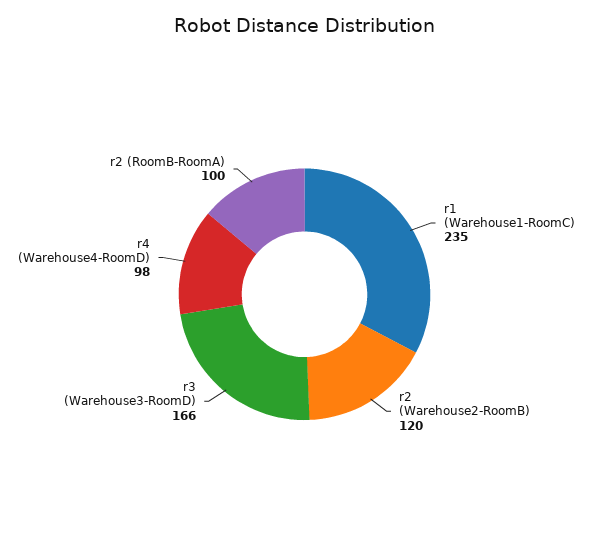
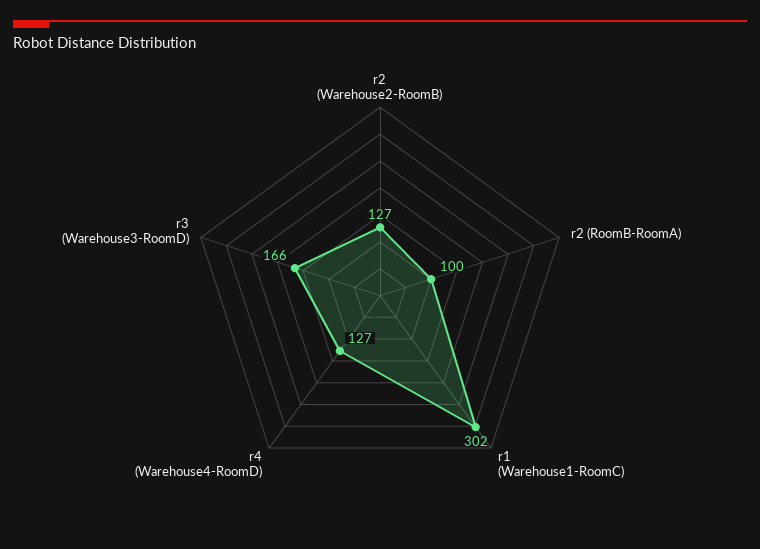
  {
-   "r1 (Warehouse1-RoomC)": 235,
+   "r1 (Warehouse1-RoomC)": 302,
-   "r2 (Warehouse2-RoomB)": 120,
+   "r2 (Warehouse2-RoomB)": 127,
    "r3 (Warehouse3-RoomD)": 166,
-   "r4 (Warehouse4-RoomD)": 98,
+   "r4 (Warehouse4-RoomD)": 127,
    "r2 (RoomB-RoomA)": 100
  }

